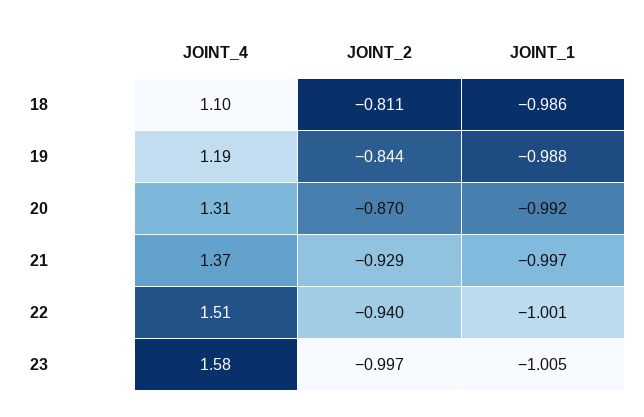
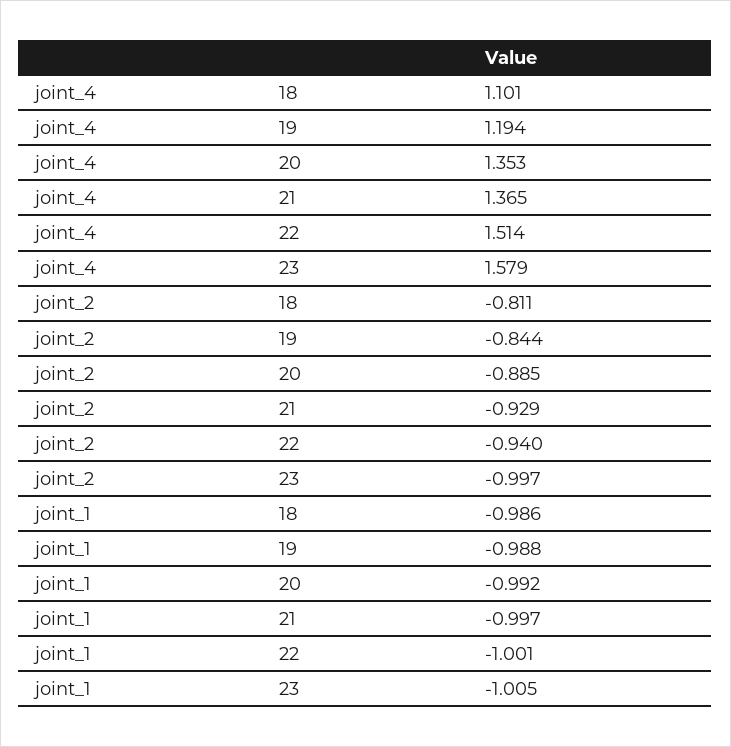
  {
    "JOINT_4": {
      "18": 1.101,
      "19": 1.194,
-     "20": 1.31,
+     "20": 1.353,
      "21": 1.365,
      "22": 1.514,
      "23": 1.579
    },
    "JOINT_2": {
      "18": -0.811,
      "19": -0.844,
-     "20": -0.87,
+     "20": -0.885,
      "21": -0.929,
      "22": -0.94,
      "23": -0.997
    },
    "JOINT_1": {
      "18": -0.986,
      "19": -0.988,
      "20": -0.992,
      "21": -0.997,
      "22": -1.001,
      "23": -1.005
    }
  }

